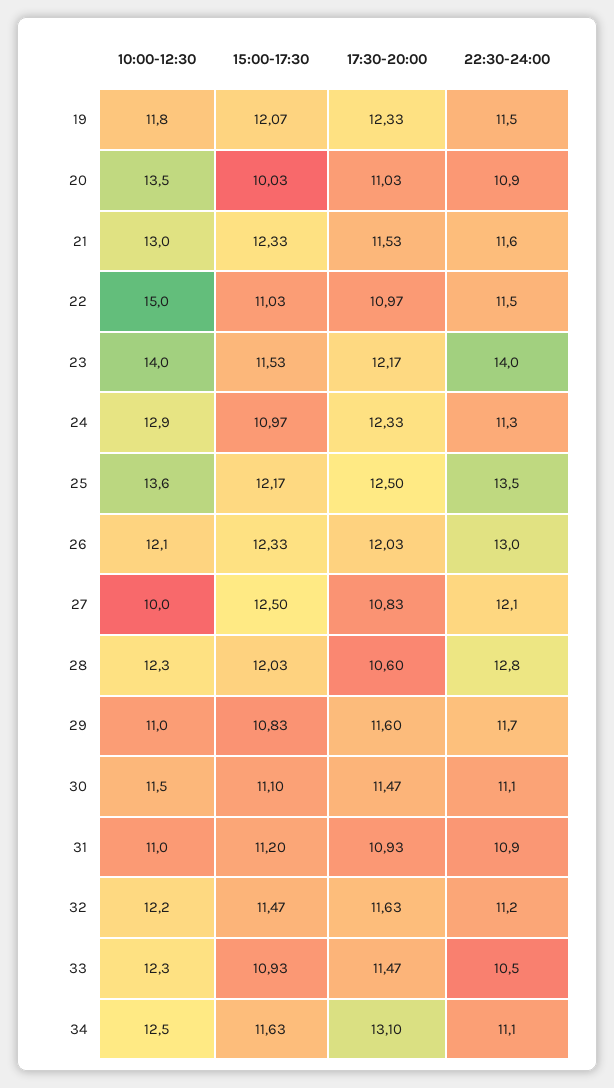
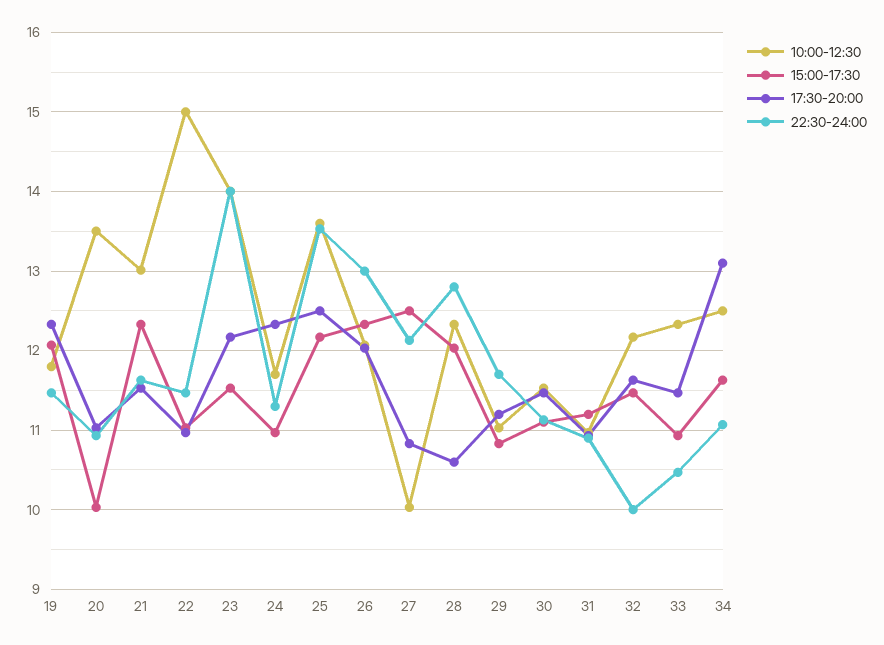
  {
    "10:00-12:30": {
      "19": 11.8,
      "20": 13.5,
      "21": 13,
      "22": 15,
      "23": 14,
-     "24": 12.9,
+     "24": 11.7,
      "25": 13.6,
      "26": 12.1,
      "27": 10,
      "28": 12.3,
      "29": 11,
      "30": 11.5,
      "31": 11,
      "32": 12.2,
      "33": 12.3,
      "34": 12.5
    },
    "15:00-17:30": {
      "19": 12.07,
      "20": 10.03,
      "21": 12.33,
      "22": 11.03,
      "23": 11.53,
      "24": 10.97,
      "25": 12.17,
      "26": 12.33,
      "27": 12.5,
      "28": 12.03,
      "29": 10.83,
      "30": 11.1,
      "31": 11.2,
      "32": 11.47,
      "33": 10.93,
      "34": 11.63
    },
    "17:30-20:00": {
      "19": 12.33,
      "20": 11.03,
      "21": 11.53,
      "22": 10.97,
      "23": 12.17,
      "24": 12.33,
      "25": 12.5,
      "26": 12.03,
      "27": 10.83,
      "28": 10.6,
-     "29": 11.6,
+     "29": 11.2,
      "30": 11.47,
      "31": 10.93,
      "32": 11.63,
      "33": 11.47,
      "34": 13.1
    },
    "22:30-24:00": {
      "19": 11.5,
      "20": 10.9,
      "21": 11.6,
      "22": 11.5,
      "23": 14,
      "24": 11.3,
      "25": 13.5,
      "26": 13,
      "27": 12.1,
      "28": 12.8,
      "29": 11.7,
      "30": 11.1,
      "31": 10.9,
-     "32": 11.2,
+     "32": 10,
      "33": 10.5,
      "34": 11.1
    }
  }

